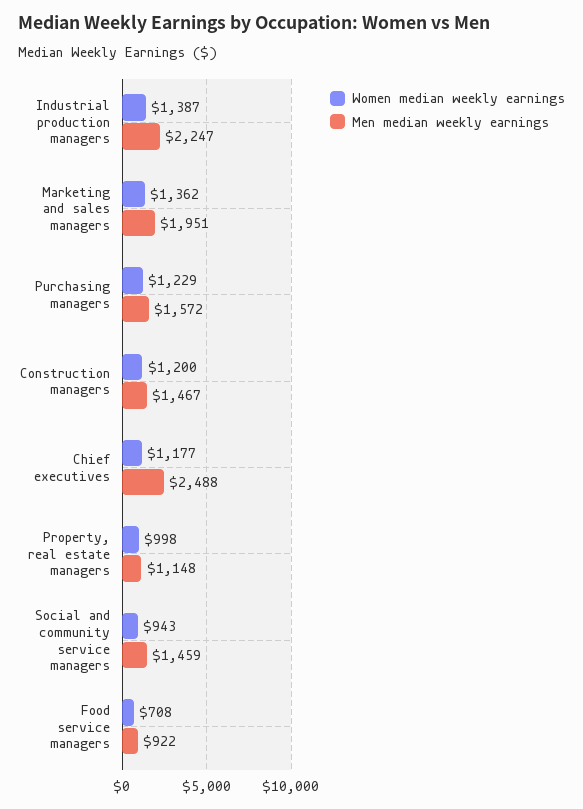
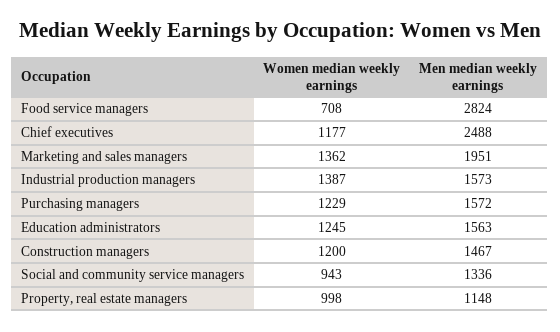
  {
    "Women median weekly earnings": {
      "Industrial production managers": 1387,
      "Marketing and sales managers": 1362,
      "Purchasing managers": 1229,
      "Construction managers": 1200,
      "Chief executives": 1177,
      "Property, real estate managers": 998,
      "Social and community service managers": 943,
-     "Food service managers": 708
+     "Food service managers": 708,
+     "Education administrators": 1245
    },
    "Men median weekly earnings": {
-     "Industrial production managers": 2247,
+     "Industrial production managers": 1573,
      "Marketing and sales managers": 1951,
      "Purchasing managers": 1572,
      "Construction managers": 1467,
      "Chief executives": 2488,
      "Property, real estate managers": 1148,
-     "Social and community service managers": 1459,
+     "Social and community service managers": 1336,
-     "Food service managers": 922
+     "Food service managers": 2824,
+     "Education administrators": 1563
    }
  }

